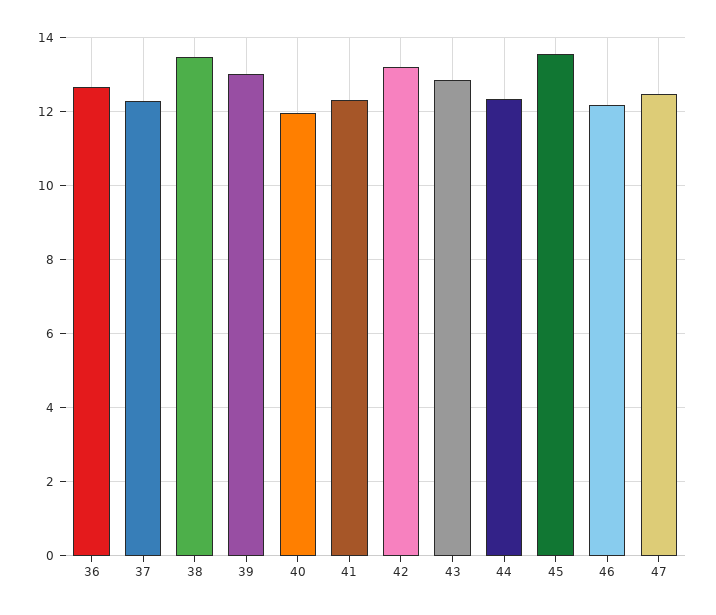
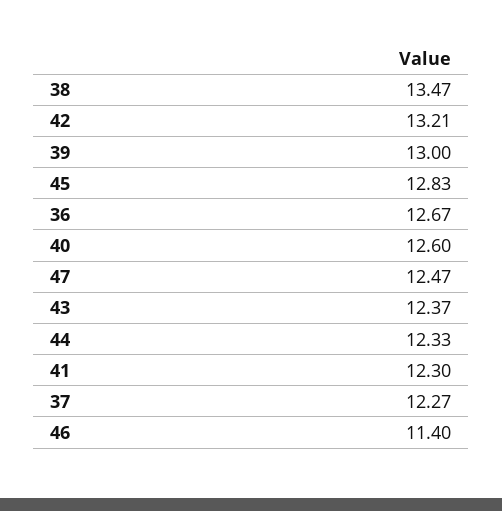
  {
    "36": 12.67,
    "37": 12.27,
    "38": 13.47,
    "39": 13,
-   "40": 12,
+   "40": 12.6,
    "41": 12.3,
    "42": 13.21,
-   "43": 12.8,
+   "43": 12.37,
    "44": 12.33,
-   "45": 13.6,
+   "45": 12.83,
-   "46": 12.2,
+   "46": 11.4,
    "47": 12.47
  }

